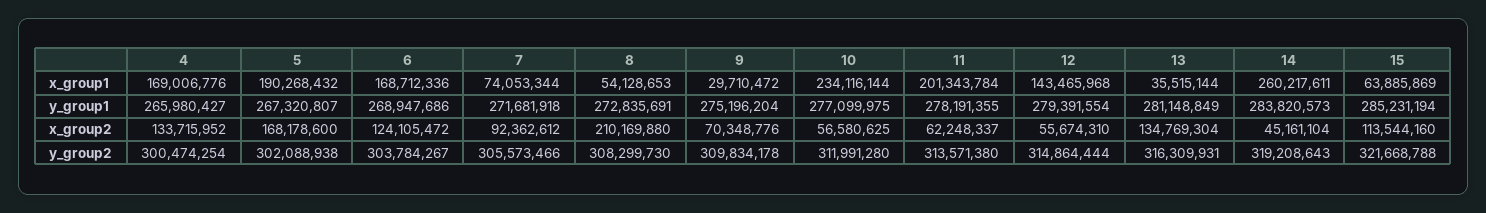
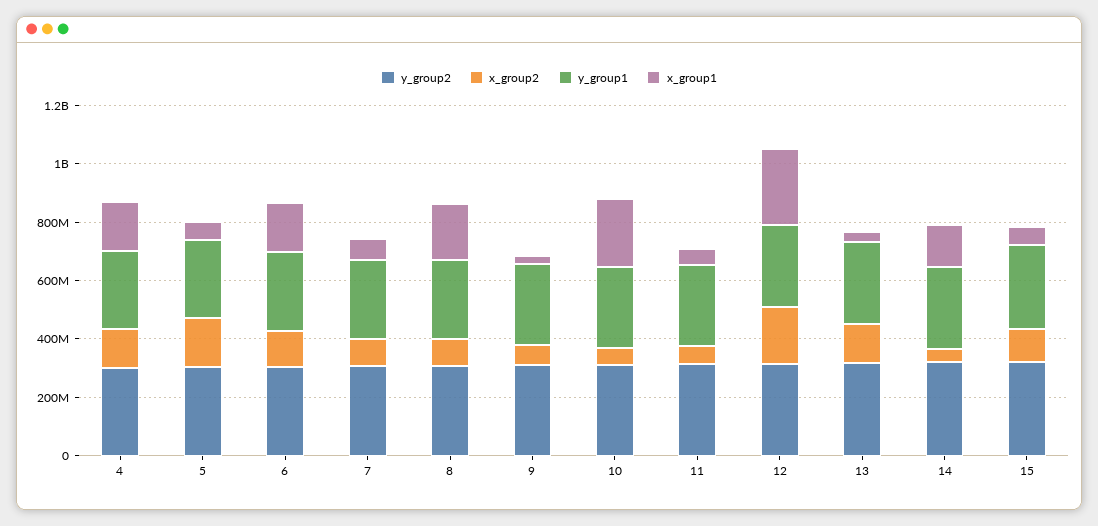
  {
    "x_group1": {
      "4": 169006776,
-     "5": 190268432,
+     "5": 50000000,
      "6": 168712336,
      "7": 74053344,
-     "8": 54128653,
+     "8": 200000000,
      "9": 29710472,
      "10": 234116144,
-     "11": 201343784,
+     "11": 50000000,
-     "12": 143465968,
+     "12": 250000000,
      "13": 35515144,
-     "14": 260217611,
+     "14": 150000000,
      "15": 63885869
    },
    "y_group1": {
      "4": 265980427,
      "5": 267320807,
      "6": 268947686,
      "7": 271681918,
      "8": 272835691,
      "9": 275196204,
      "10": 277099975,
      "11": 278191355,
      "12": 279391554,
      "13": 281148849,
      "14": 283820573,
      "15": 285231194
    },
    "x_group2": {
      "4": 133715952,
      "5": 168178600,
      "6": 124105472,
      "7": 92362612,
-     "8": 210169880,
+     "8": 100000000,
      "9": 70348776,
      "10": 56580625,
      "11": 62248337,
-     "12": 55674310,
+     "12": 200000000,
      "13": 134769304,
      "14": 45161104,
      "15": 113544160
    },
    "y_group2": {
      "4": 300474254,
      "5": 302088938,
      "6": 303784267,
      "7": 305573466,
      "8": 308299730,
      "9": 309834178,
      "10": 311991280,
      "11": 313571380,
      "12": 314864444,
      "13": 316309931,
      "14": 319208643,
      "15": 321668788
    }
  }

